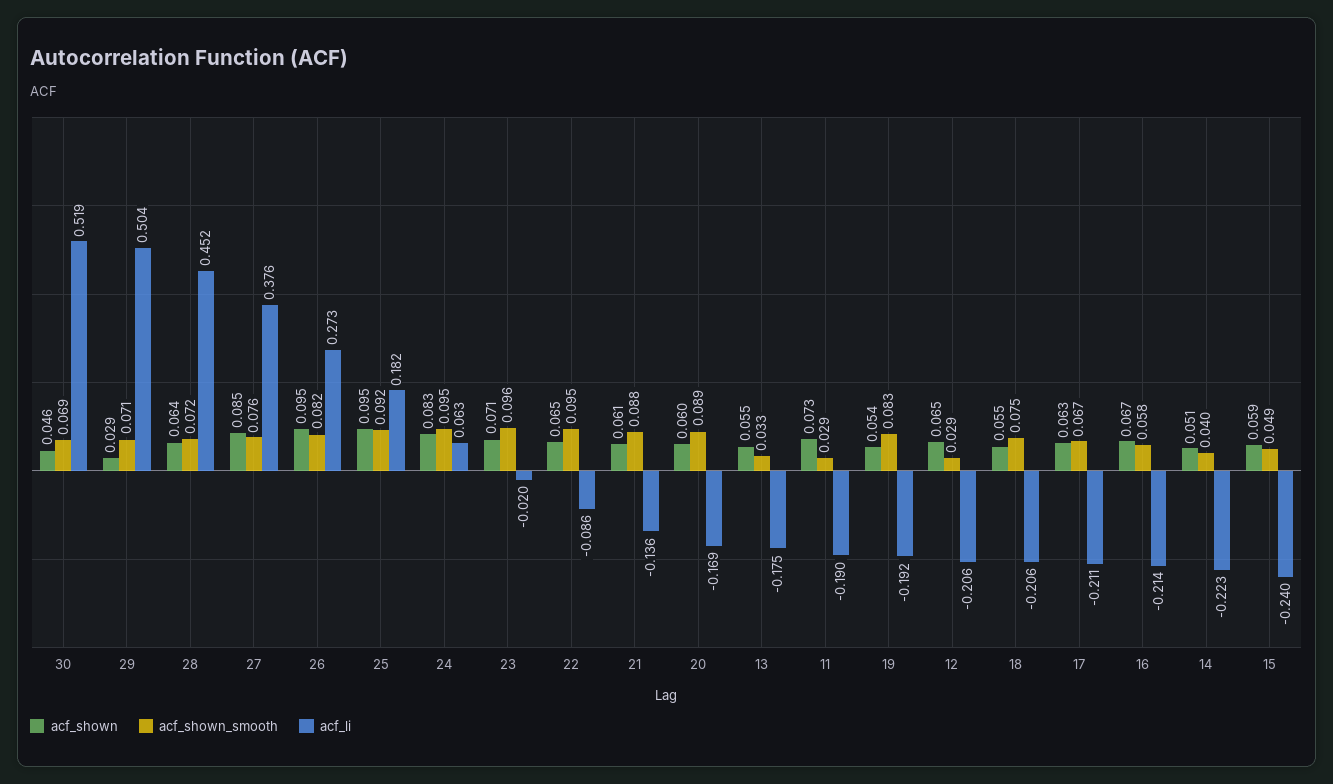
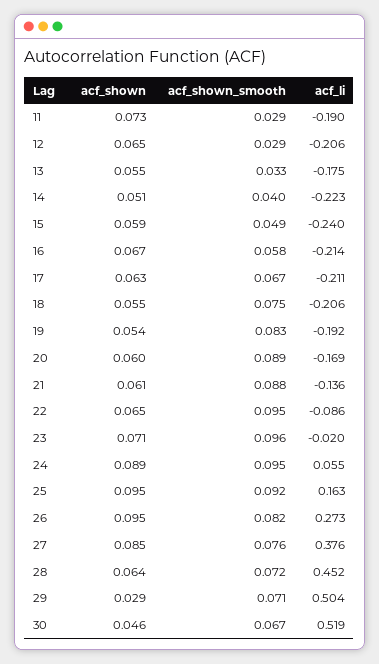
  {
    "acf_shown": {
      "30": 0.046,
      "29": 0.029,
      "28": 0.064,
      "27": 0.085,
      "26": 0.095,
      "25": 0.095,
-     "24": 0.083,
+     "24": 0.089,
      "23": 0.071,
      "22": 0.065,
      "21": 0.061,
      "20": 0.06,
      "13": 0.055,
      "11": 0.073,
      "19": 0.054,
      "12": 0.065,
      "18": 0.055,
      "17": 0.063,
      "16": 0.067,
      "14": 0.051,
      "15": 0.059
    },
    "acf_shown_smooth": {
-     "30": 0.069,
+     "30": 0.067,
      "29": 0.071,
      "28": 0.072,
      "27": 0.076,
      "26": 0.082,
      "25": 0.092,
      "24": 0.095,
      "23": 0.096,
      "22": 0.095,
      "21": 0.088,
      "20": 0.089,
      "13": 0.033,
      "11": 0.029,
      "19": 0.083,
      "12": 0.029,
      "18": 0.075,
      "17": 0.067,
      "16": 0.058,
      "14": 0.04,
      "15": 0.049
    },
    "acf_li": {
      "30": 0.519,
      "29": 0.504,
      "28": 0.452,
      "27": 0.376,
      "26": 0.273,
-     "25": 0.182,
+     "25": 0.163,
-     "24": 0.063,
+     "24": 0.055,
      "23": -0.02,
      "22": -0.086,
      "21": -0.136,
      "20": -0.169,
      "13": -0.175,
      "11": -0.19,
      "19": -0.192,
      "12": -0.206,
      "18": -0.206,
      "17": -0.211,
      "16": -0.214,
      "14": -0.223,
      "15": -0.24
    }
  }

